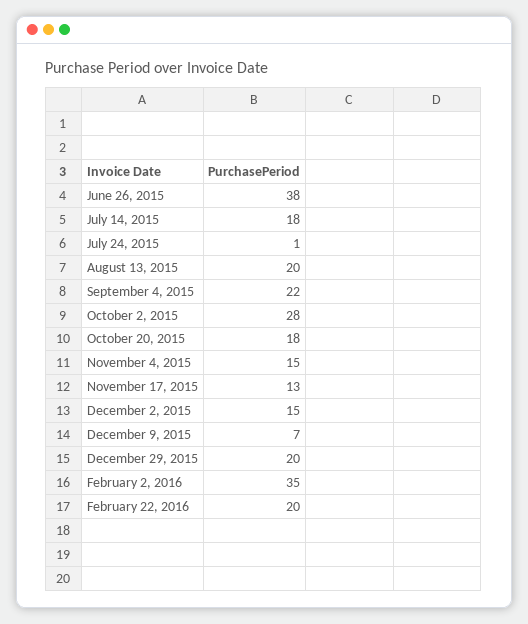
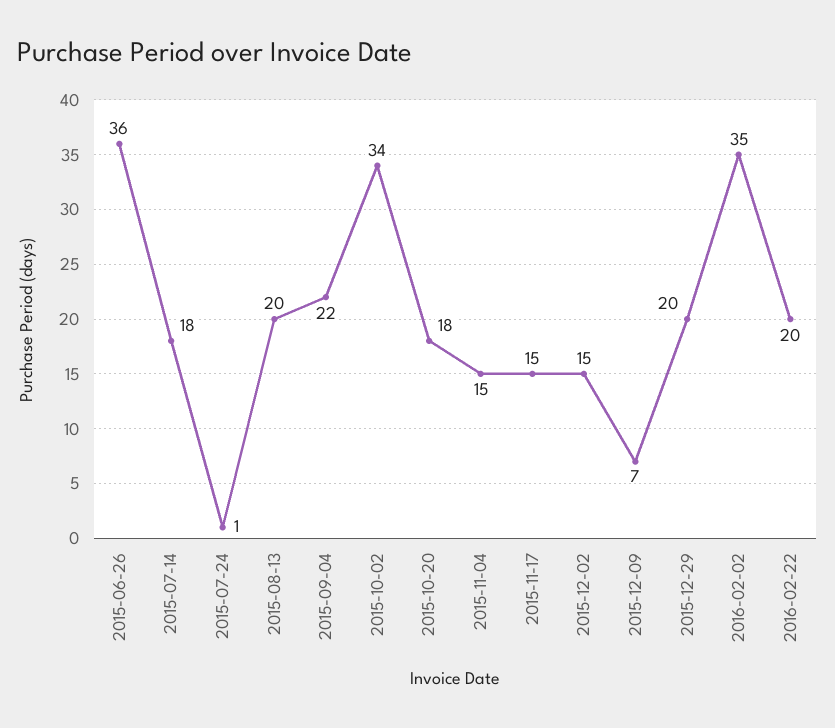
  {
-   "June 26, 2015": 38,
+   "June 26, 2015": 36,
    "July 14, 2015": 18,
    "July 24, 2015": 1,
    "August 13, 2015": 20,
    "September 4, 2015": 22,
-   "October 2, 2015": 28,
+   "October 2, 2015": 34,
    "October 20, 2015": 18,
    "November 4, 2015": 15,
-   "November 17, 2015": 13,
+   "November 17, 2015": 15,
    "December 2, 2015": 15,
    "December 9, 2015": 7,
    "December 29, 2015": 20,
    "February 2, 2016": 35,
    "February 22, 2016": 20
  }

